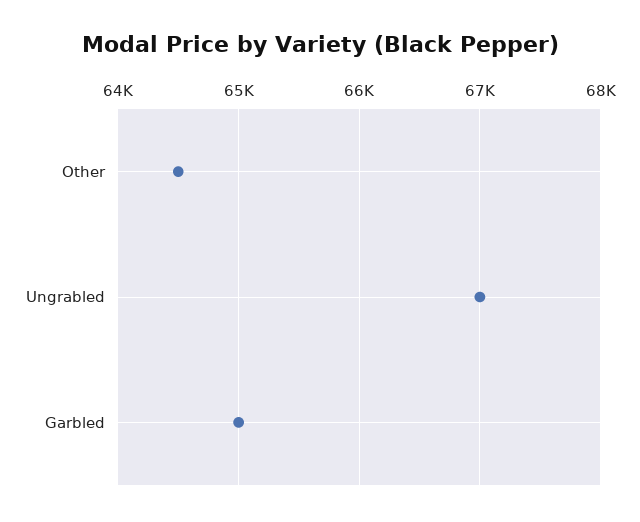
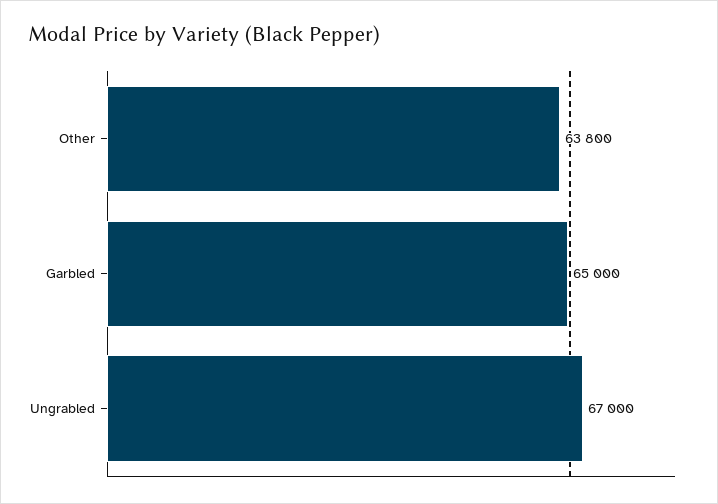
  {
-   "Other": 64500,
+   "Other": 63800,
    "Ungrabled": 67000,
    "Garbled": 65000
  }

